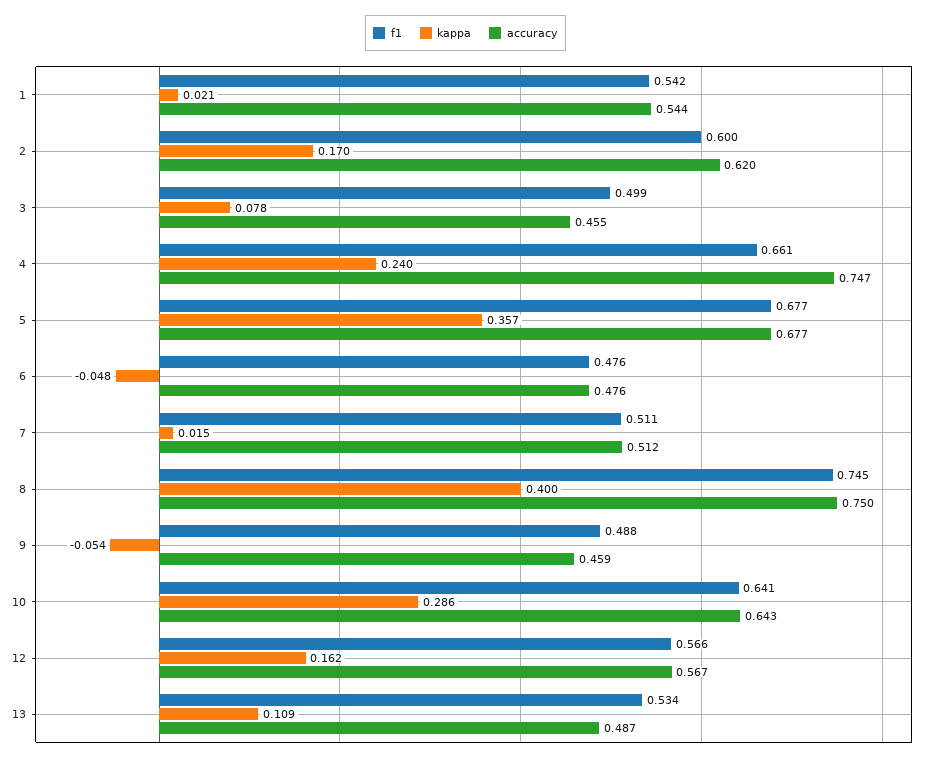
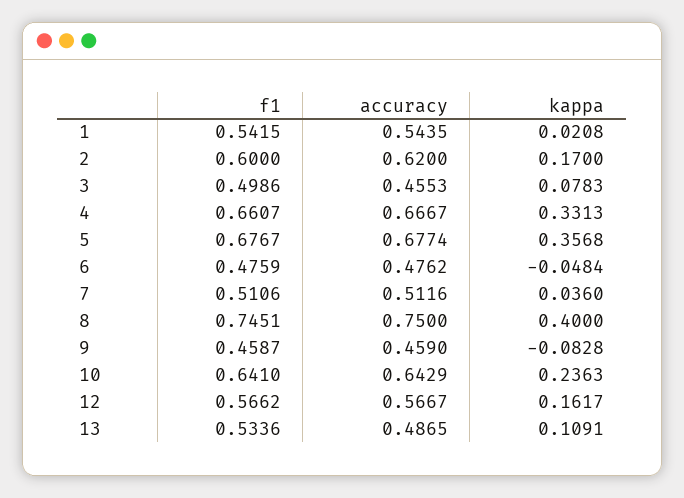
  {
    "f1": {
      "1": 0.5415,
      "2": 0.6,
      "3": 0.4986,
      "4": 0.6607,
      "5": 0.6767,
      "6": 0.4759,
      "7": 0.5106,
      "8": 0.7451,
-     "9": 0.488,
+     "9": 0.4587,
      "10": 0.641,
      "12": 0.5662,
      "13": 0.5336
    },
    "kappa": {
      "1": 0.0208,
      "2": 0.17,
      "3": 0.0783,
-     "4": 0.24,
+     "4": 0.3313,
      "5": 0.3568,
      "6": -0.0484,
-     "7": 0.015,
+     "7": 0.036,
      "8": 0.4,
-     "9": -0.054,
+     "9": -0.0828,
-     "10": 0.286,
+     "10": 0.2363,
      "12": 0.1617,
      "13": 0.1091
    },
    "accuracy": {
      "1": 0.5435,
      "2": 0.62,
      "3": 0.4553,
-     "4": 0.747,
+     "4": 0.6667,
      "5": 0.6774,
      "6": 0.4762,
      "7": 0.5116,
      "8": 0.75,
      "9": 0.459,
      "10": 0.6429,
      "12": 0.5667,
      "13": 0.4865
    }
  }

